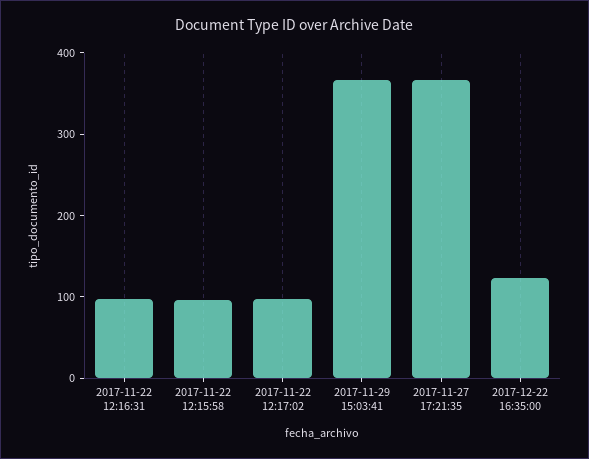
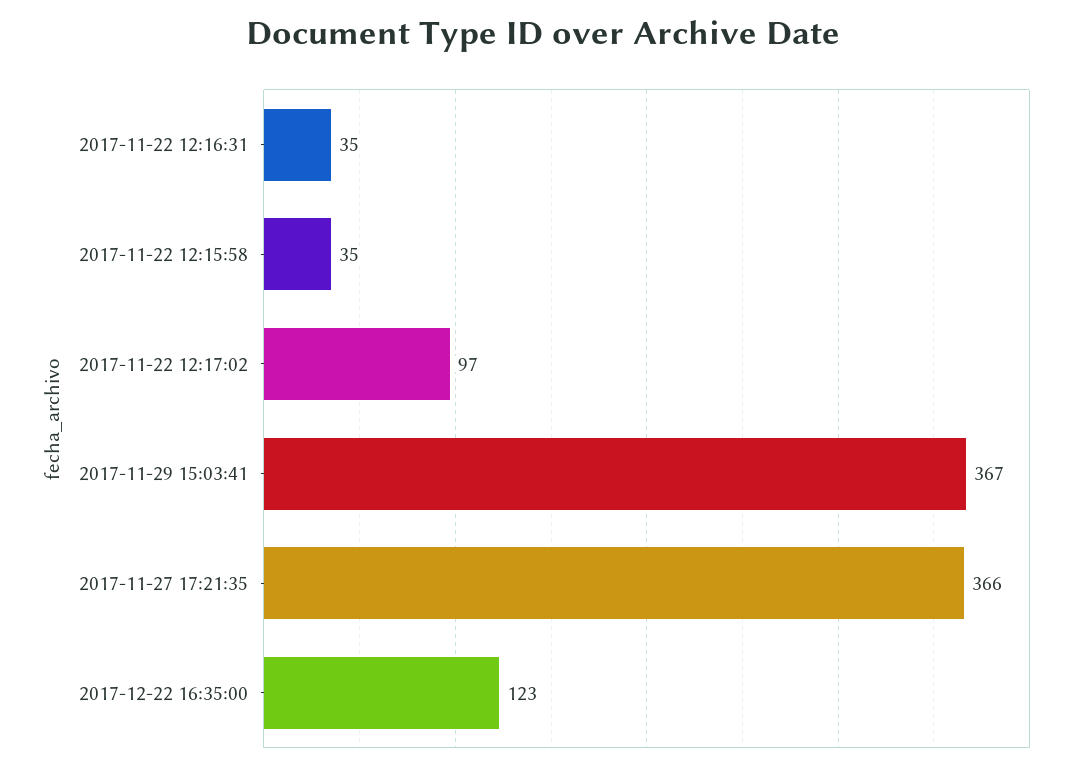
  {
-   "2017-11-22 12:16:31": 100,
+   "2017-11-22 12:16:31": 35,
-   "2017-11-22 12:15:58": 100,
+   "2017-11-22 12:15:58": 35,
    "2017-11-22 12:17:02": 97,
    "2017-11-29 15:03:41": 367,
    "2017-11-27 17:21:35": 366,
    "2017-12-22 16:35:00": 123
  }

